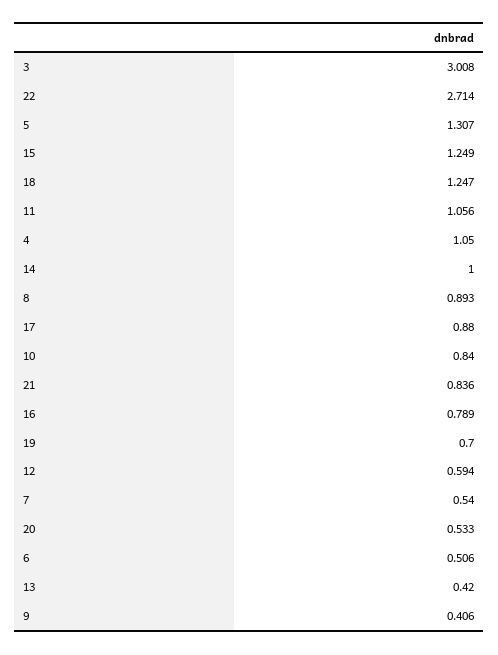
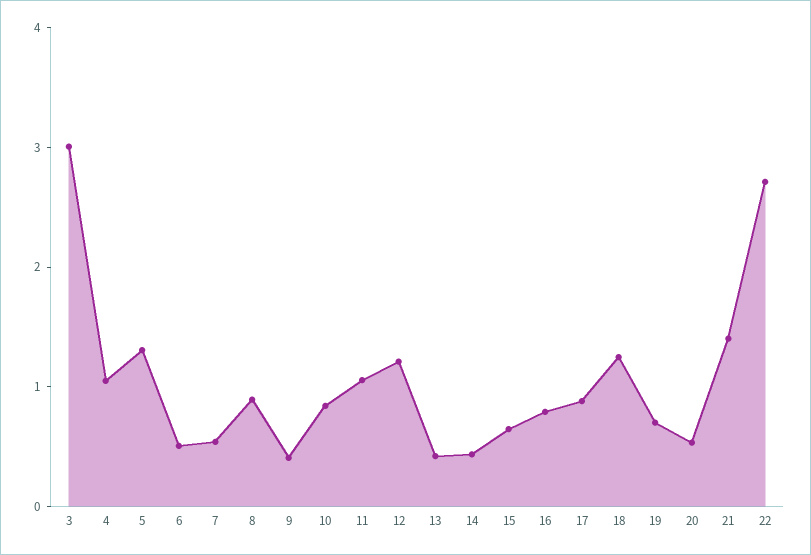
  {
    "3": 3.008,
    "22": 2.714,
    "5": 1.307,
-   "15": 1.249,
+   "15": 0.6,
    "18": 1.247,
    "11": 1.056,
    "4": 1.05,
-   "14": 1,
+   "14": 0.4,
    "8": 0.893,
    "17": 0.88,
    "10": 0.84,
-   "21": 0.836,
+   "21": 1.4,
    "16": 0.789,
    "19": 0.7,
-   "12": 0.594,
+   "12": 1.2,
    "7": 0.54,
    "20": 0.533,
    "6": 0.506,
    "13": 0.42,
    "9": 0.406
  }

